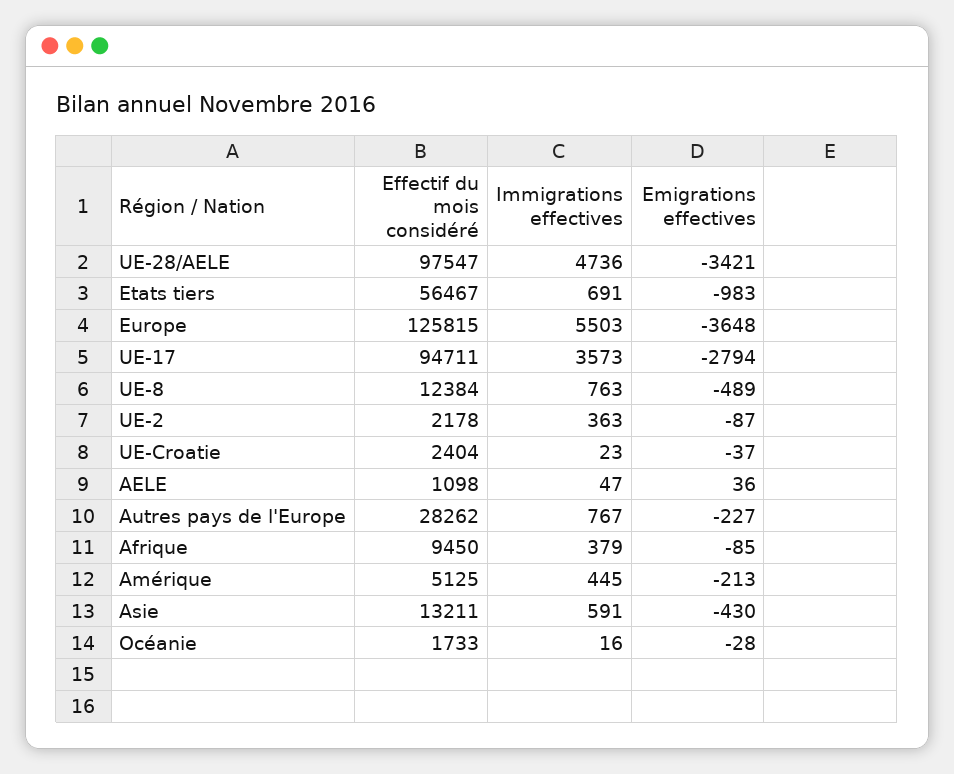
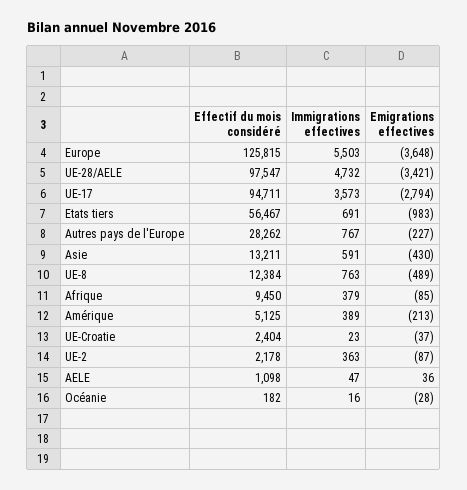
  {
    "Effectif du mois considéré": {
      "UE-28/AELE": 97547,
      "Etats tiers": 56467,
      "Europe": 125815,
      "UE-17": 94711,
      "UE-8": 12384,
      "UE-2": 2178,
      "UE-Croatie": 2404,
      "AELE": 1098,
      "Autres pays de l'Europe": 28262,
      "Afrique": 9450,
      "Amérique": 5125,
      "Asie": 13211,
-     "Océanie": 1733
+     "Océanie": 182
    },
    "Immigrations effectives": {
-     "UE-28/AELE": 4736,
+     "UE-28/AELE": 4732,
      "Etats tiers": 691,
      "Europe": 5503,
      "UE-17": 3573,
      "UE-8": 763,
      "UE-2": 363,
      "UE-Croatie": 23,
      "AELE": 47,
      "Autres pays de l'Europe": 767,
      "Afrique": 379,
-     "Amérique": 445,
+     "Amérique": 389,
      "Asie": 591,
      "Océanie": 16
    },
    "Emigrations effectives": {
      "UE-28/AELE": -3421,
      "Etats tiers": -983,
      "Europe": -3648,
      "UE-17": -2794,
      "UE-8": -489,
      "UE-2": -87,
      "UE-Croatie": -37,
      "AELE": 36,
      "Autres pays de l'Europe": -227,
      "Afrique": -85,
      "Amérique": -213,
      "Asie": -430,
      "Océanie": -28
    }
  }

